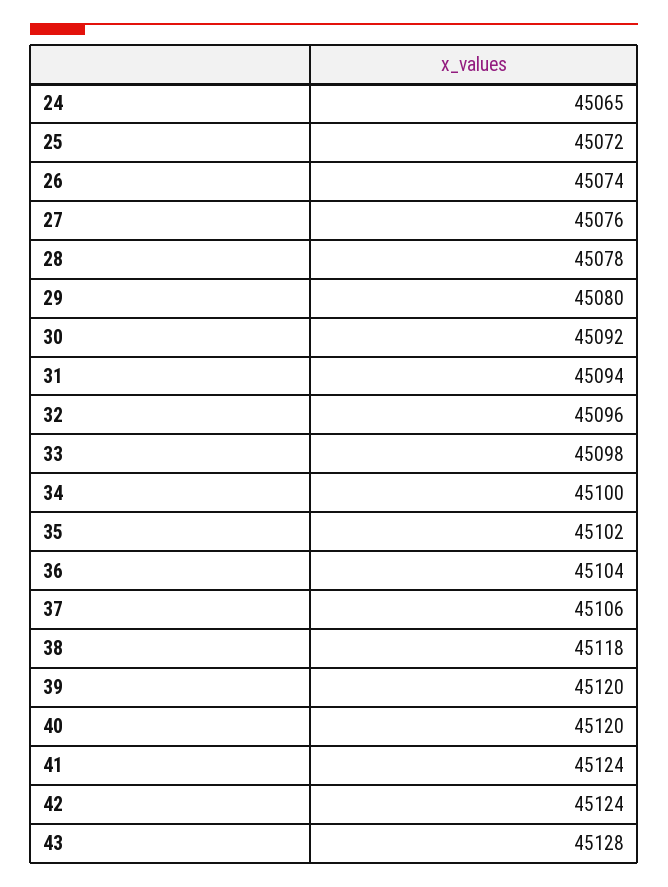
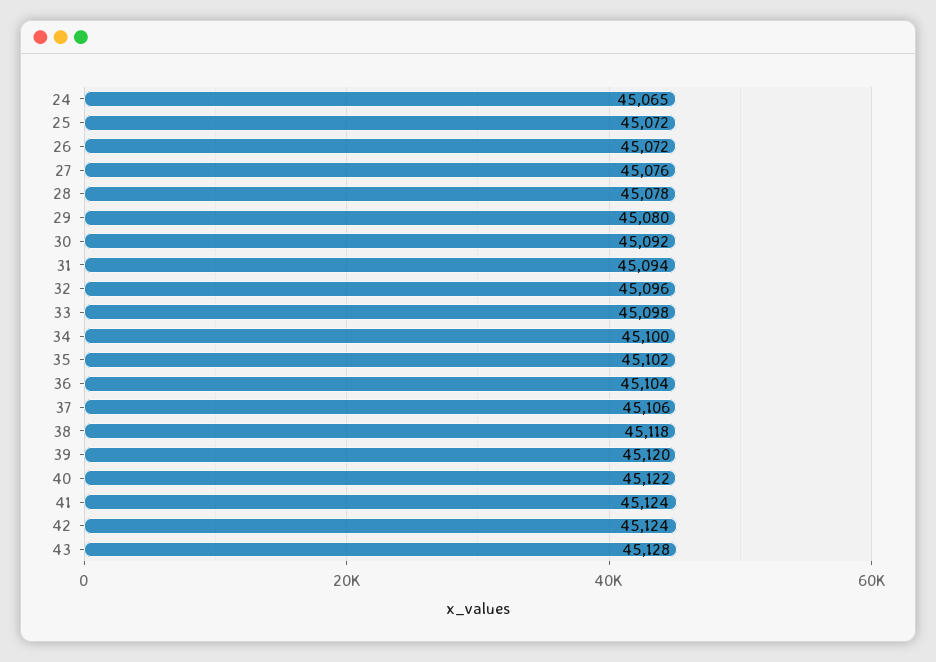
  {
    "24": 45065,
    "25": 45072,
-   "26": 45074,
+   "26": 45072,
    "27": 45076,
    "28": 45078,
    "29": 45080,
    "30": 45092,
    "31": 45094,
    "32": 45096,
    "33": 45098,
    "34": 45100,
    "35": 45102,
    "36": 45104,
    "37": 45106,
    "38": 45118,
    "39": 45120,
-   "40": 45120,
+   "40": 45122,
    "41": 45124,
    "42": 45124,
    "43": 45128
  }

